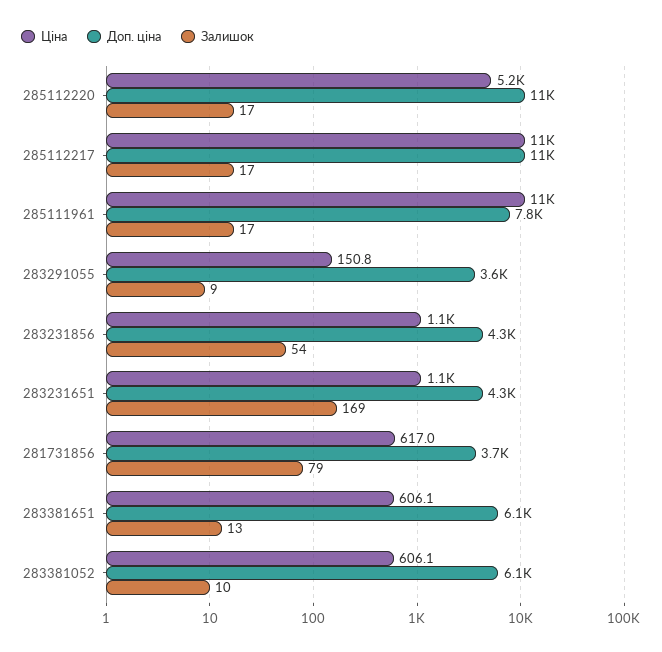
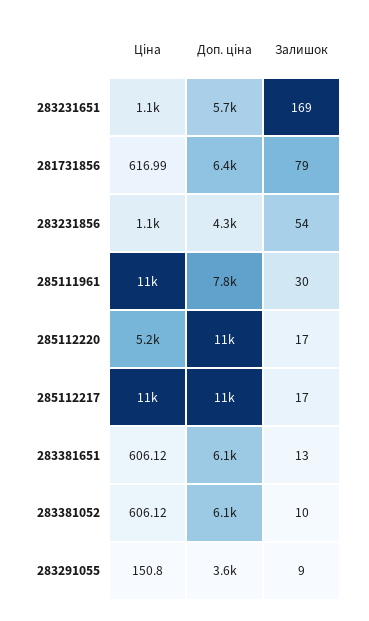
  {
    "Ціна": {
      "285112220": 5200,
      "285112217": 11000,
      "285111961": 11000,
      "283291055": 150.8,
      "283231856": 1100,
      "283231651": 1100,
      "281731856": 616.99,
      "283381651": 606.12,
      "283381052": 606.12
    },
    "Доп. ціна": {
      "285112220": 11000,
      "285112217": 11000,
      "285111961": 7800,
      "283291055": 3600,
      "283231856": 4300,
-     "283231651": 4300,
+     "283231651": 5700,
-     "281731856": 3700,
+     "281731856": 6400,
      "283381651": 6100,
      "283381052": 6100
    },
    "Залишок": {
      "285112220": 17,
      "285112217": 17,
-     "285111961": 17,
+     "285111961": 30,
      "283291055": 9,
      "283231856": 54,
      "283231651": 169,
      "281731856": 79,
      "283381651": 13,
      "283381052": 10
    }
  }

